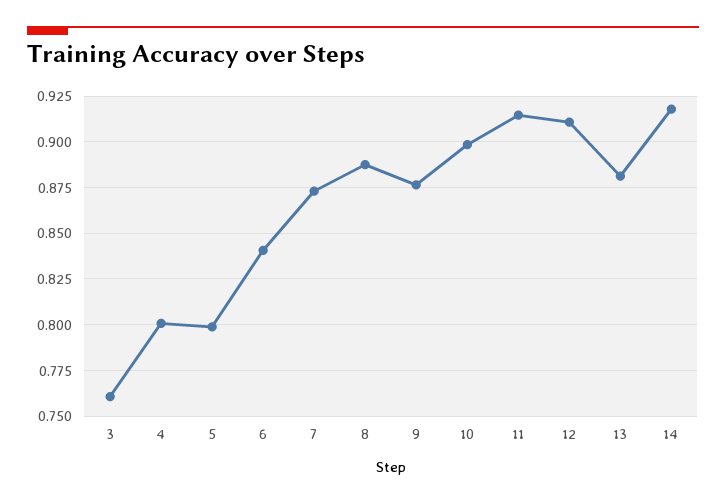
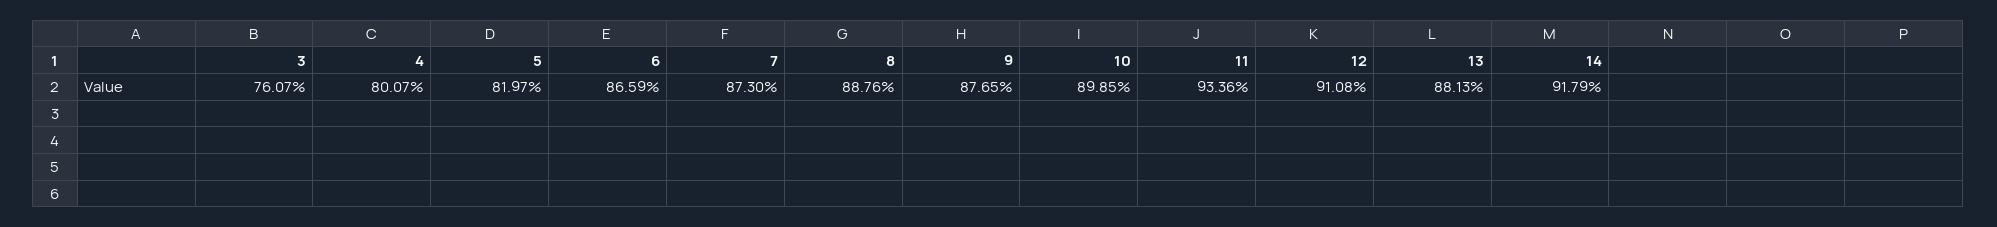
  {
    "3": 0.7607,
    "4": 0.8007,
-   "5": 0.8,
+   "5": 0.8197,
-   "6": 0.84,
+   "6": 0.8659,
    "7": 0.873,
    "8": 0.8876,
    "9": 0.8765,
    "10": 0.8985,
-   "11": 0.915,
+   "11": 0.9336,
    "12": 0.9108,
    "13": 0.8813,
    "14": 0.9179
  }

